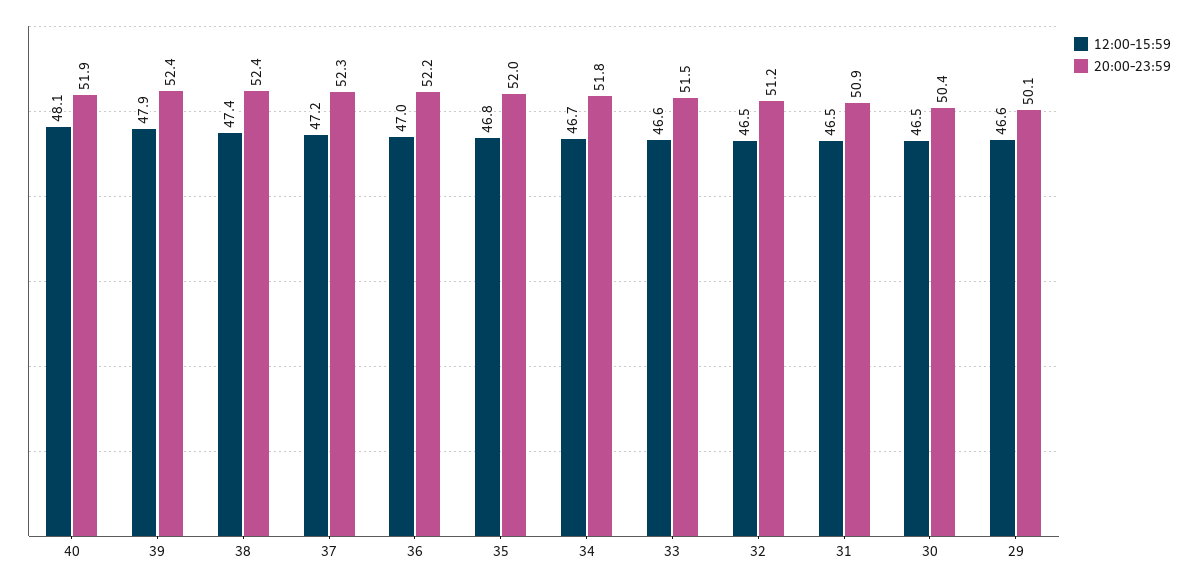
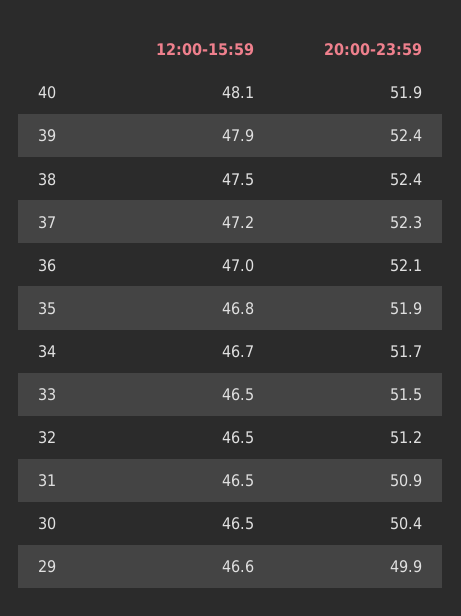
  {
    "12:00-15:59": {
      "40": 48.1,
      "39": 47.9,
-     "38": 47.4,
+     "38": 47.5,
      "37": 47.2,
      "36": 47,
      "35": 46.8,
      "34": 46.7,
-     "33": 46.6,
+     "33": 46.5,
      "32": 46.5,
      "31": 46.5,
      "30": 46.5,
      "29": 46.6
    },
    "20:00-23:59": {
      "40": 51.9,
      "39": 52.4,
      "38": 52.4,
      "37": 52.3,
-     "36": 52.2,
+     "36": 52.1,
-     "35": 52,
+     "35": 51.9,
-     "34": 51.8,
+     "34": 51.7,
      "33": 51.5,
      "32": 51.2,
      "31": 50.9,
      "30": 50.4,
-     "29": 50.1
+     "29": 49.9
    }
  }

